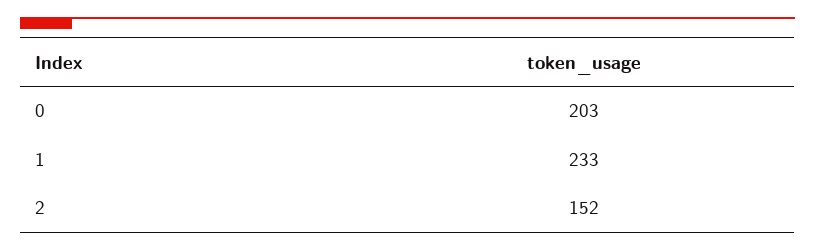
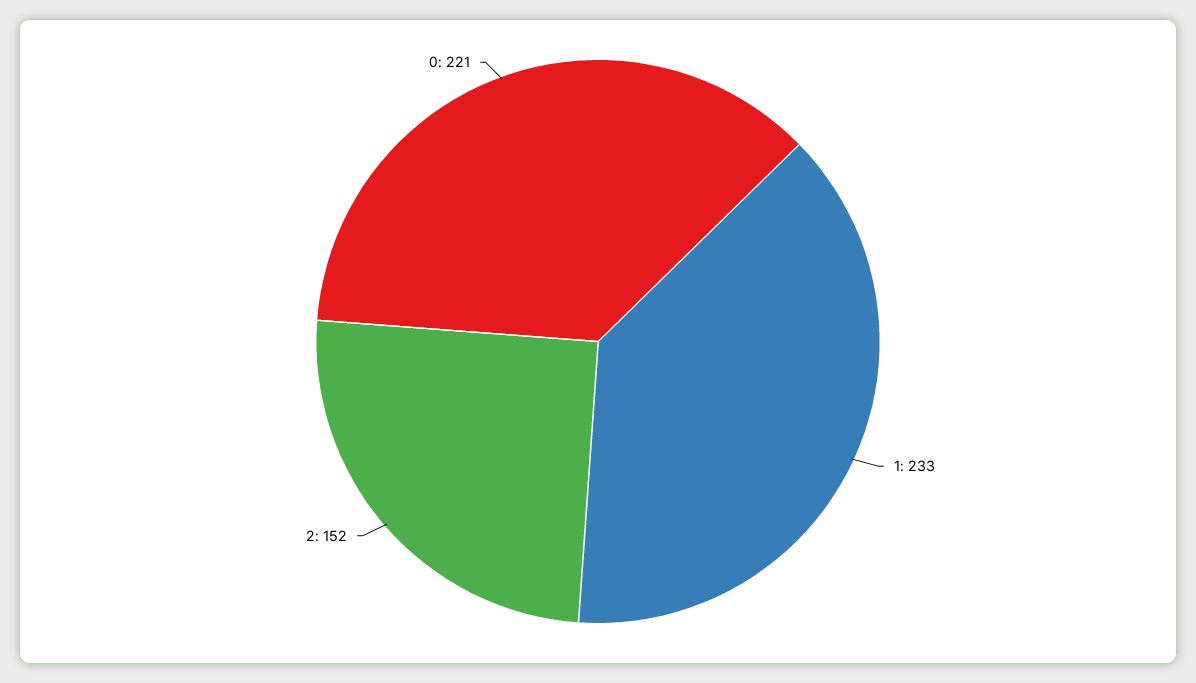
  {
-   "0": 203,
+   "0": 221,
    "1": 233,
    "2": 152
  }

